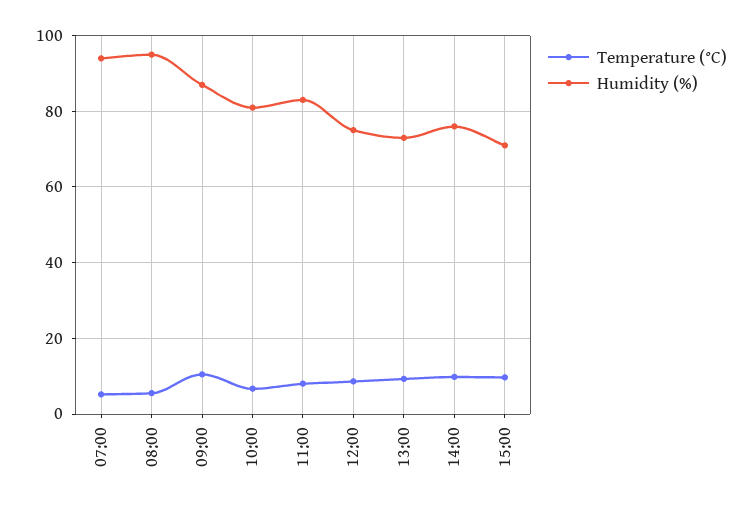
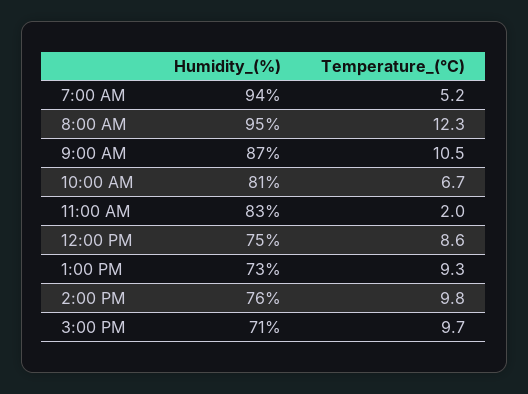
  {
    "Temperature (°C)": {
      "07:00": 5.2,
-     "08:00": 6,
+     "08:00": 12.3,
      "09:00": 10.5,
      "10:00": 6.7,
-     "11:00": 8,
+     "11:00": 2,
      "12:00": 8.6,
      "13:00": 9.3,
      "14:00": 9.8,
      "15:00": 9.7
    },
    "Humidity (%)": {
      "07:00": 94,
      "08:00": 95,
      "09:00": 87,
      "10:00": 81,
      "11:00": 83,
      "12:00": 75,
      "13:00": 73,
      "14:00": 76,
      "15:00": 71
    }
  }

